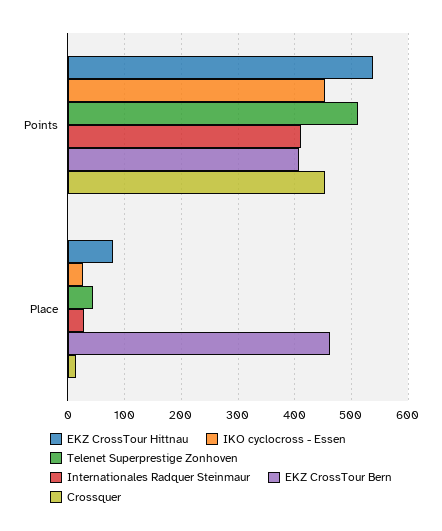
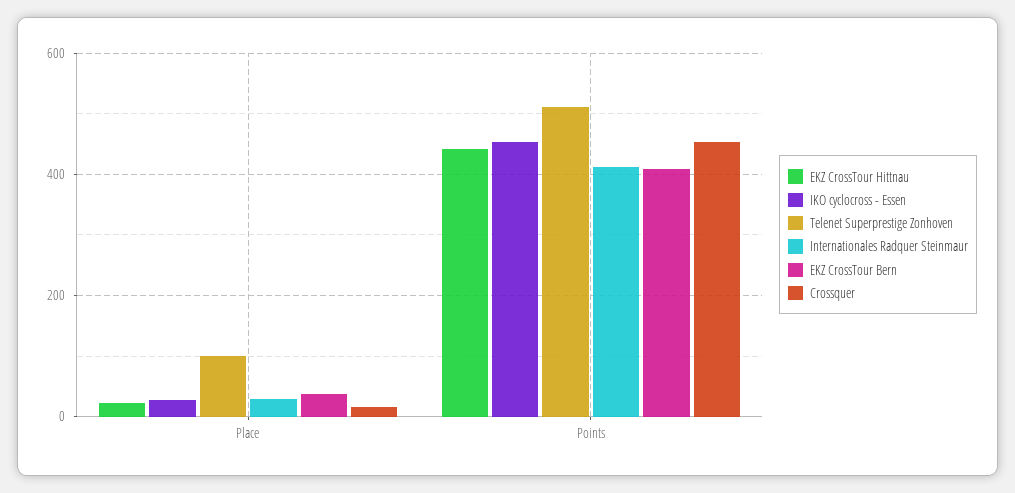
  {
    "EKZ CrossTour Hittnau": {
-     "Points": 540,
+     "Points": 440,
-     "Place": 80
+     "Place": 20
    },
    "IKO cyclocross - Essen": {
      "Points": 460,
      "Place": 20
    },
    "Telenet Superprestige Zonhoven": {
      "Points": 520,
-     "Place": 40
+     "Place": 100
    },
    "Internationales Radquer Steinmaur": {
      "Points": 420,
      "Place": 20
    },
    "EKZ CrossTour Bern": {
      "Points": 400,
-     "Place": 460
+     "Place": 40
    },
    "Crossquer": {
      "Points": 460,
      "Place": 20
    }
  }

